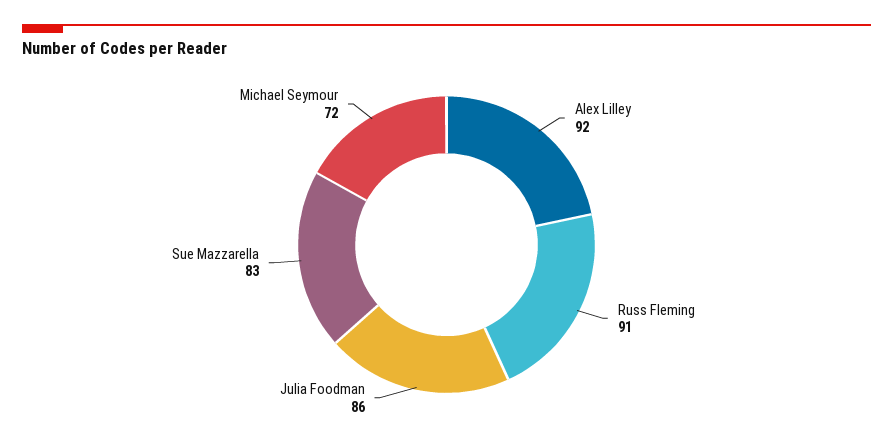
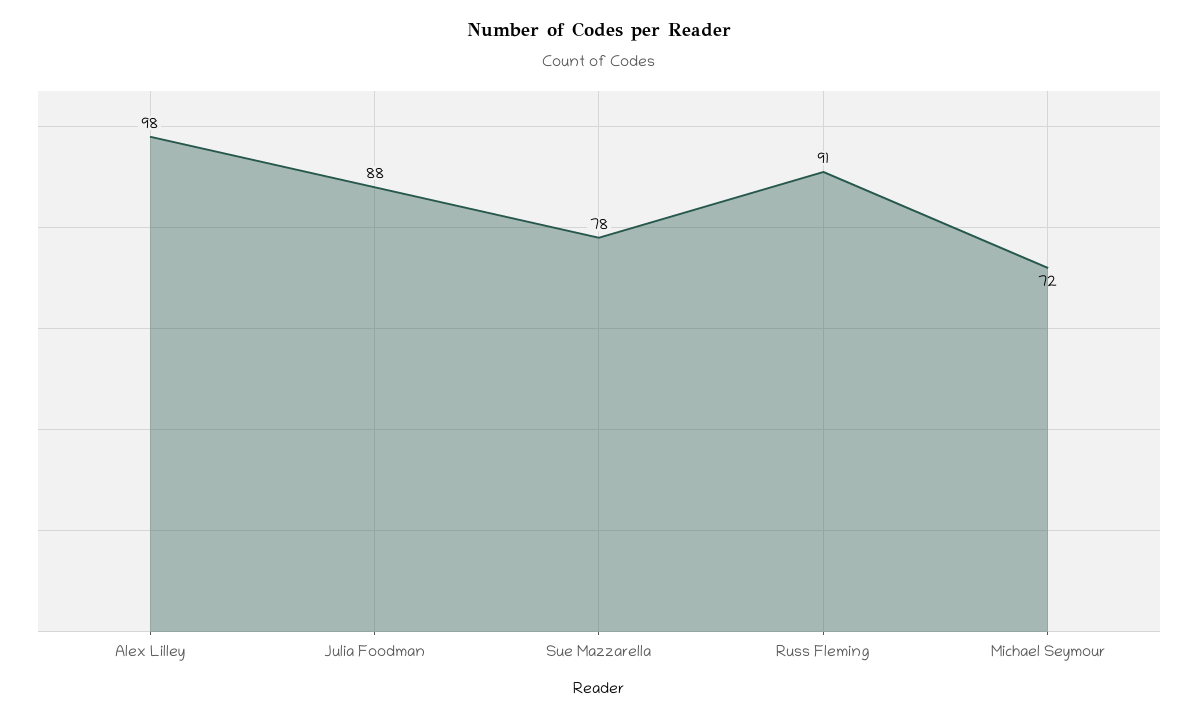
  {
-   "Alex Lilley": 92,
+   "Alex Lilley": 98,
    "Russ Fleming": 91,
-   "Julia Foodman": 86,
+   "Julia Foodman": 88,
-   "Sue Mazzarella": 83,
+   "Sue Mazzarella": 78,
    "Michael Seymour": 72
  }

